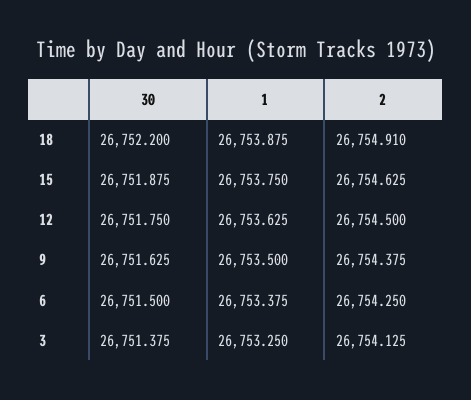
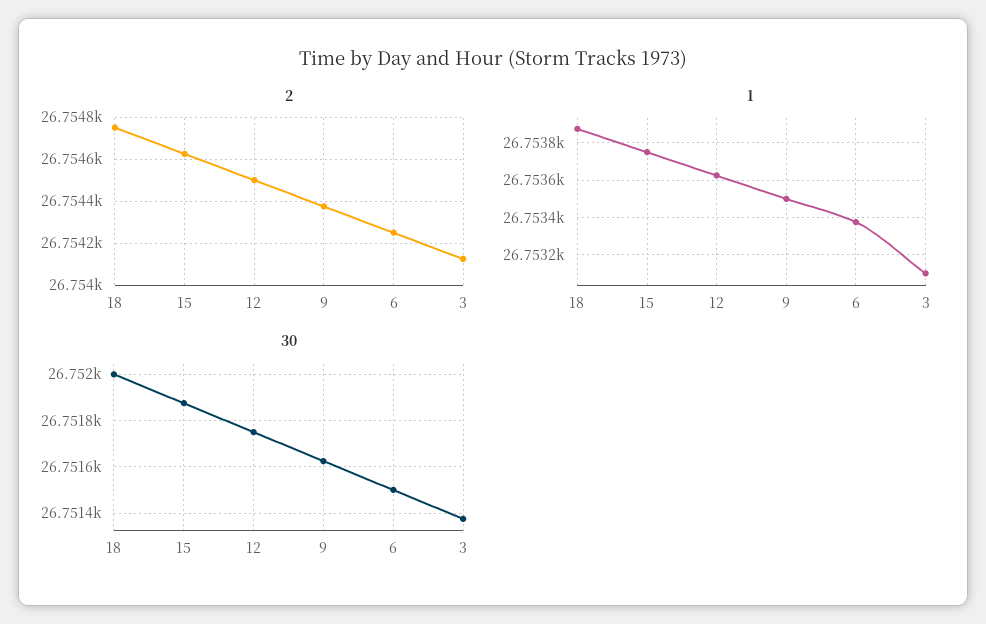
  {
    "30": {
-     "18": 26752.2,
+     "18": 26752,
      "15": 26751.875,
      "12": 26751.75,
      "9": 26751.625,
      "6": 26751.5,
      "3": 26751.375
    },
    "1": {
      "18": 26753.875,
      "15": 26753.75,
      "12": 26753.625,
      "9": 26753.5,
      "6": 26753.375,
-     "3": 26753.25
+     "3": 26753.1
    },
    "2": {
-     "18": 26754.91,
+     "18": 26754.75,
      "15": 26754.625,
      "12": 26754.5,
      "9": 26754.375,
      "6": 26754.25,
      "3": 26754.125
    }
  }

